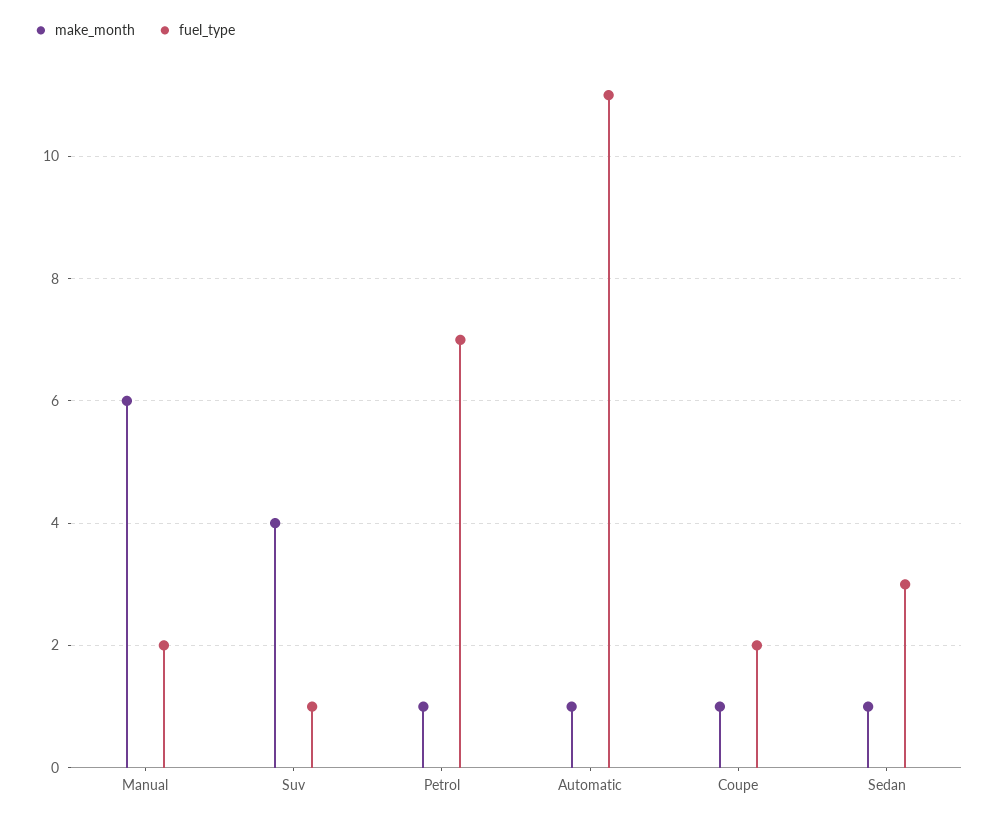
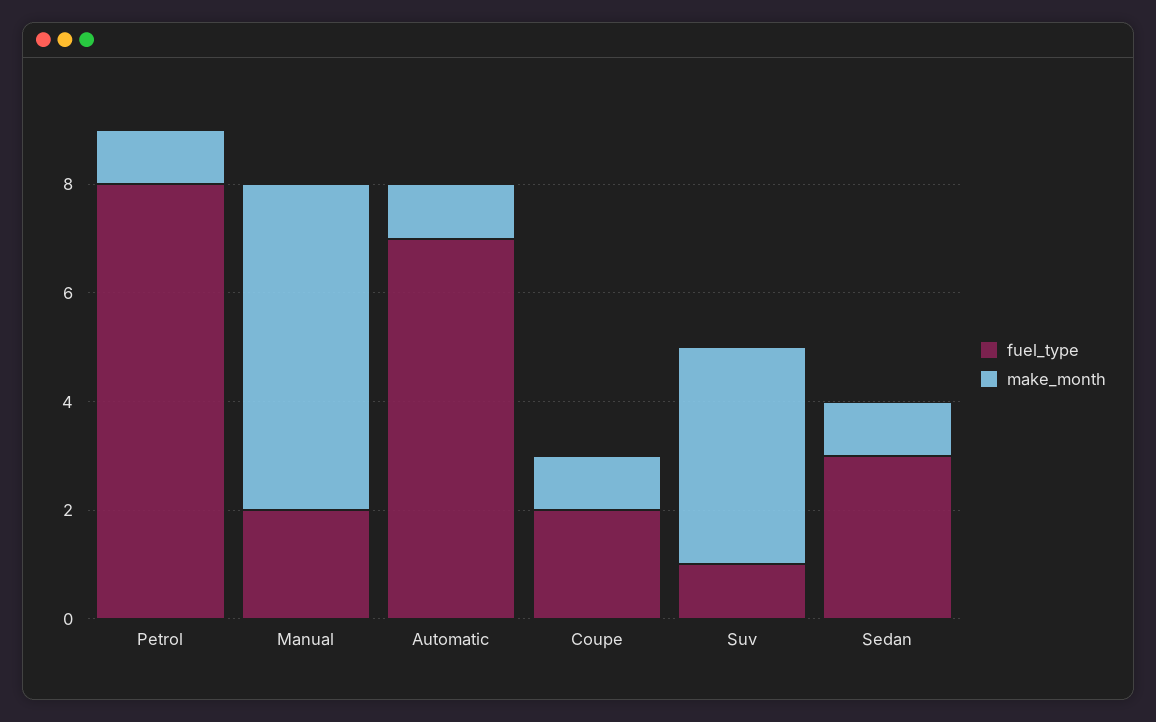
  {
    "make_month": {
      "Manual": 6,
      "Suv": 4,
      "Petrol": 1,
      "Automatic": 1,
      "Coupe": 1,
      "Sedan": 1
    },
    "fuel_type": {
      "Manual": 2,
      "Suv": 1,
-     "Petrol": 7,
+     "Petrol": 8,
-     "Automatic": 11,
+     "Automatic": 7,
      "Coupe": 2,
      "Sedan": 3
    }
  }

